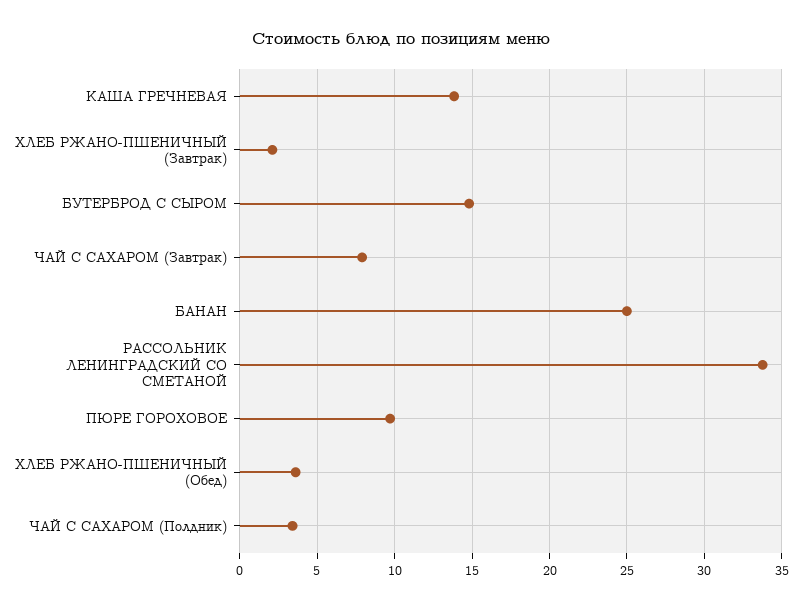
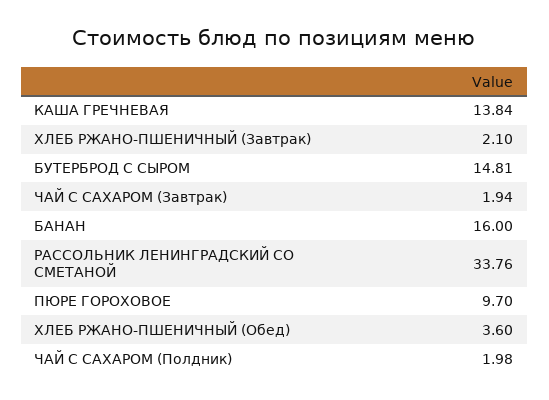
  {
    "КАША ГРЕЧНЕВАЯ": 13.84,
    "ХЛЕБ РЖАНО-ПШЕНИЧНЫЙ (Завтрак)": 2.1,
    "БУТЕРБРОД С СЫРОМ": 14.81,
-   "ЧАЙ С САХАРОМ (Завтрак)": 8,
+   "ЧАЙ С САХАРОМ (Завтрак)": 1.94,
-   "БАНАН": 25,
+   "БАНАН": 16,
    "РАССОЛЬНИК ЛЕНИНГРАДСКИЙ СО СМЕТАНОЙ": 33.76,
    "ПЮРЕ ГОРОХОВОЕ": 9.7,
    "ХЛЕБ РЖАНО-ПШЕНИЧНЫЙ (Обед)": 3.6,
-   "ЧАЙ С САХАРОМ (Полдник)": 3.5
+   "ЧАЙ С САХАРОМ (Полдник)": 1.98
  }

